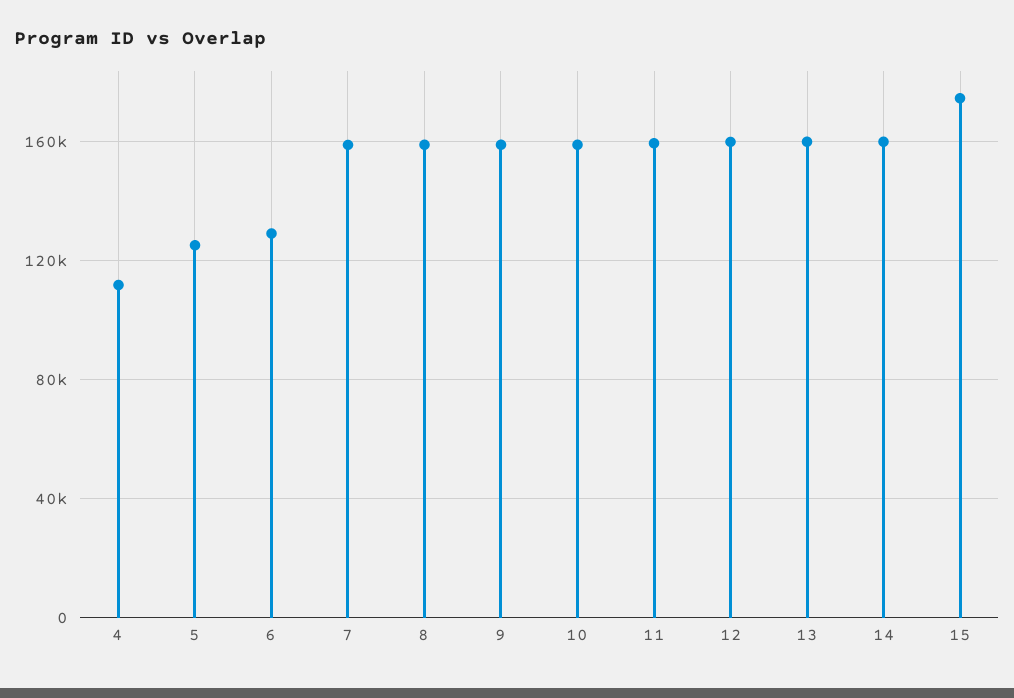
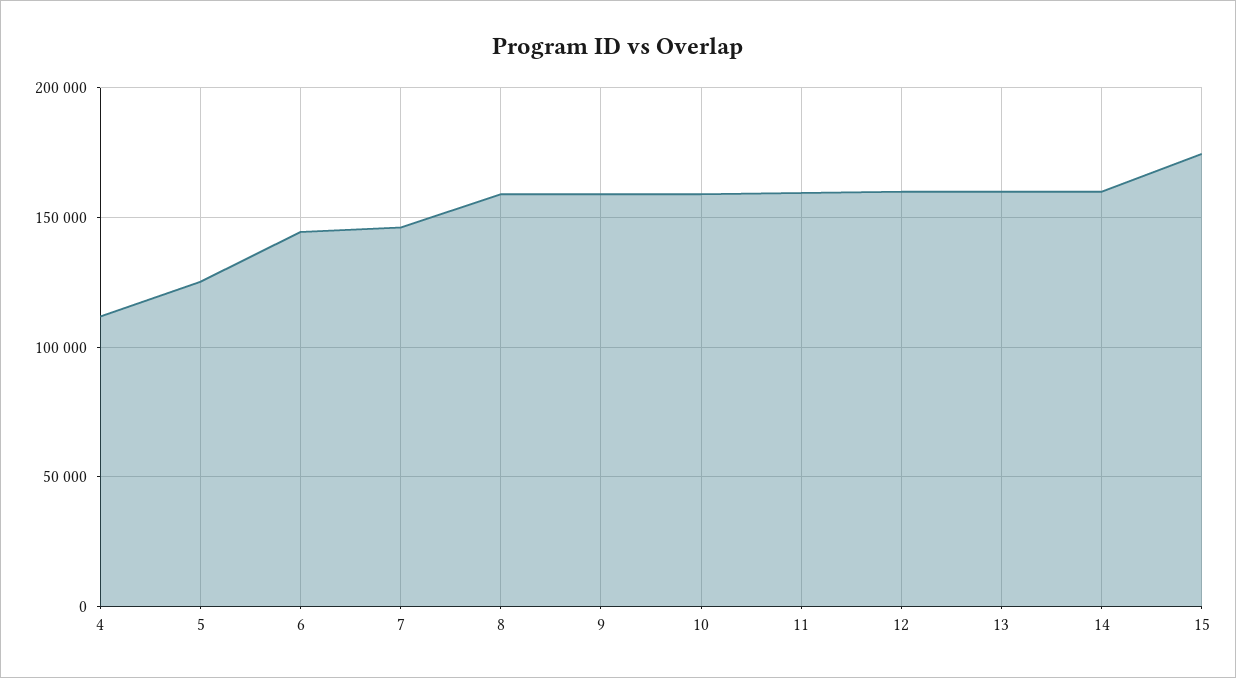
  {
    "4": 110000,
    "5": 125000,
-   "6": 130000,
+   "6": 145000,
-   "7": 160000,
+   "7": 145000,
    "8": 160000,
    "9": 160000,
    "10": 160000,
    "11": 160000,
    "12": 160000,
    "13": 160000,
    "14": 160000,
    "15": 175000
  }

